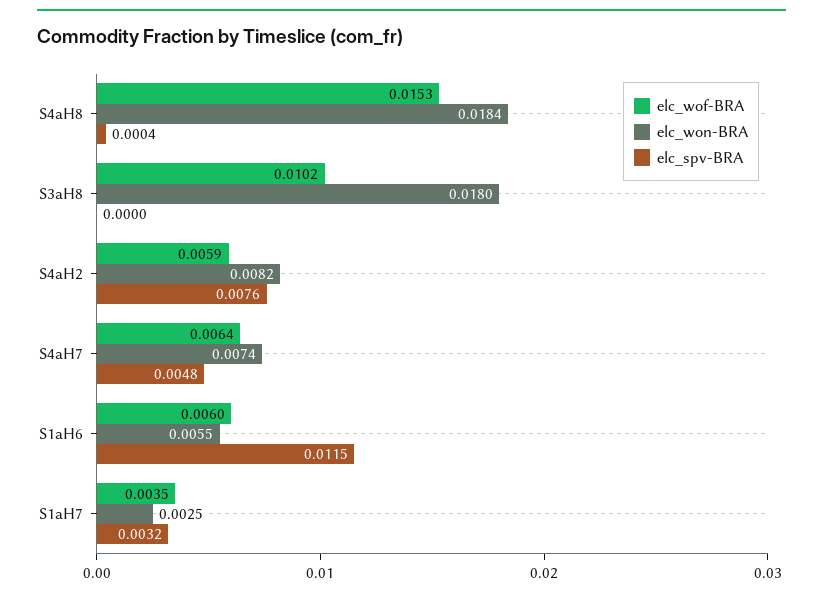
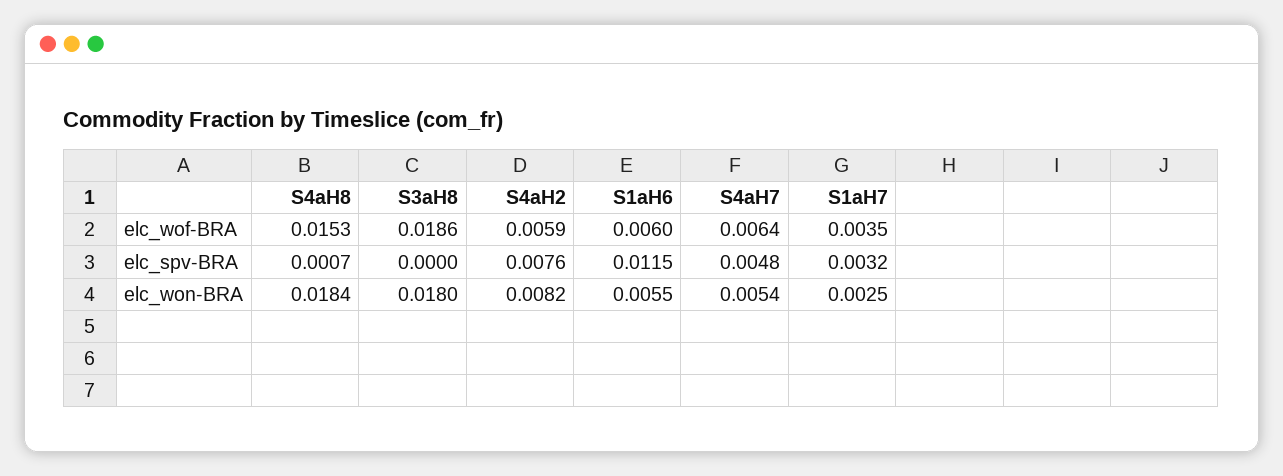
  {
    "elc_wof-BRA": {
      "S4aH8": 0.0153,
-     "S3aH8": 0.0102,
+     "S3aH8": 0.0186,
      "S4aH2": 0.0059,
      "S4aH7": 0.0064,
      "S1aH6": 0.006,
      "S1aH7": 0.0035
    },
    "elc_won-BRA": {
      "S4aH8": 0.0184,
      "S3aH8": 0.018,
      "S4aH2": 0.0082,
-     "S4aH7": 0.0074,
+     "S4aH7": 0.0054,
      "S1aH6": 0.0055,
      "S1aH7": 0.0025
    },
    "elc_spv-BRA": {
-     "S4aH8": 0.0004,
+     "S4aH8": 0.0007,
      "S3aH8": 0,
      "S4aH2": 0.0076,
      "S4aH7": 0.0048,
      "S1aH6": 0.0115,
      "S1aH7": 0.0032
    }
  }

